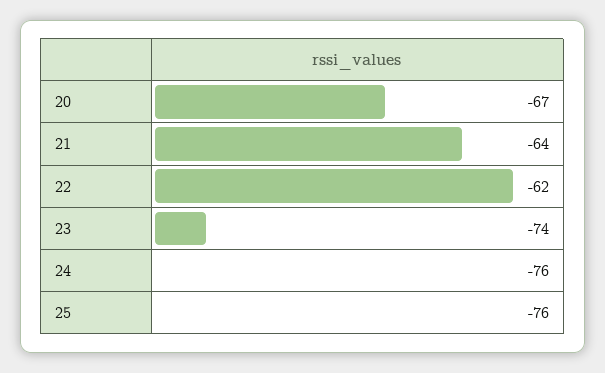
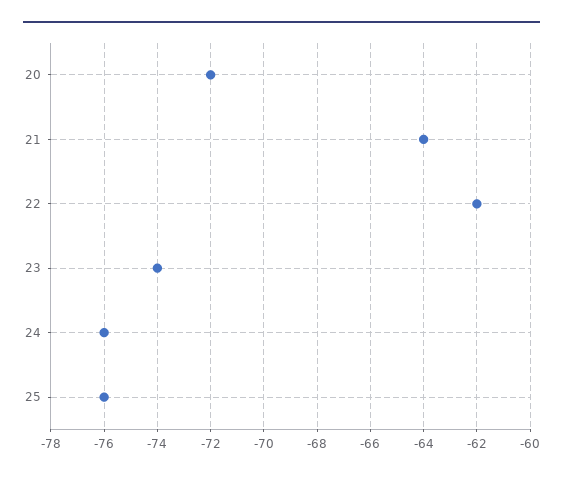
  {
-   "20": -67,
+   "20": -72,
    "21": -64,
    "22": -62,
    "23": -74,
    "24": -76,
    "25": -76
  }

